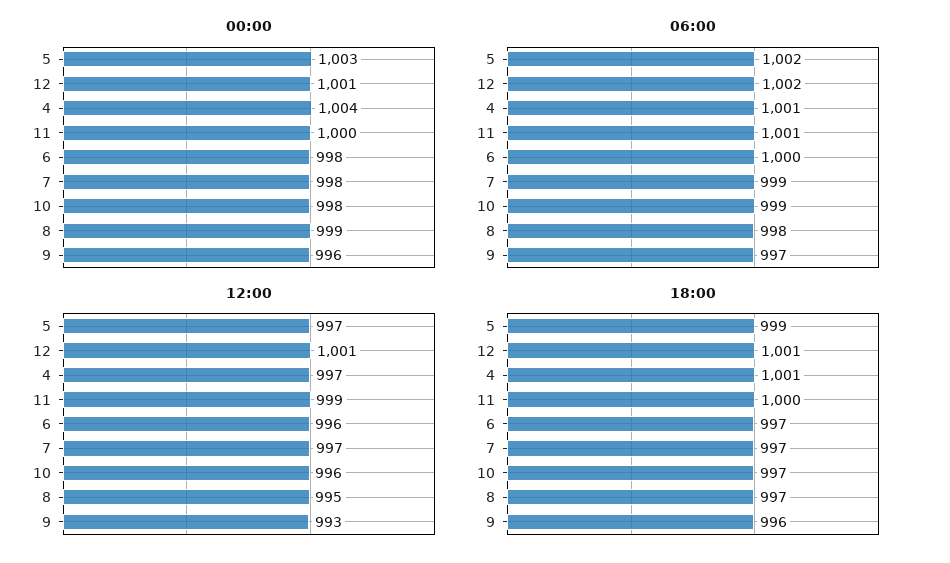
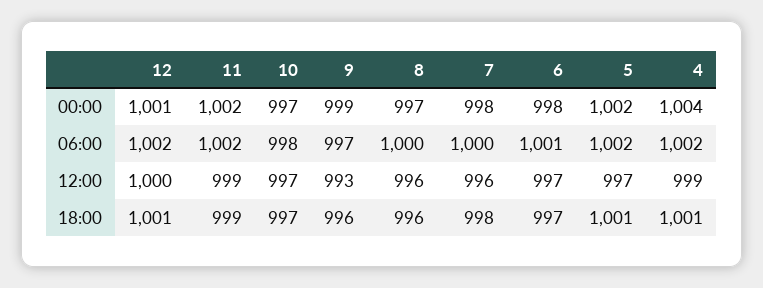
  {
    "00:00": {
-     "5": 1003,
+     "5": 1002,
      "12": 1001,
      "4": 1004,
-     "11": 1000,
+     "11": 1002,
      "6": 998,
      "7": 998,
-     "10": 998,
+     "10": 997,
-     "8": 999,
+     "8": 997,
-     "9": 996
+     "9": 999
    },
    "06:00": {
      "5": 1002,
      "12": 1002,
-     "4": 1001,
+     "4": 1002,
-     "11": 1001,
+     "11": 1002,
-     "6": 1000,
+     "6": 1001,
-     "7": 999,
+     "7": 1000,
-     "10": 999,
+     "10": 998,
-     "8": 998,
+     "8": 1000,
      "9": 997
    },
    "12:00": {
      "5": 997,
-     "12": 1001,
+     "12": 1000,
-     "4": 997,
+     "4": 999,
      "11": 999,
-     "6": 996,
+     "6": 997,
-     "7": 997,
+     "7": 996,
-     "10": 996,
+     "10": 997,
-     "8": 995,
+     "8": 996,
      "9": 993
    },
    "18:00": {
-     "5": 999,
+     "5": 1001,
      "12": 1001,
      "4": 1001,
-     "11": 1000,
+     "11": 999,
      "6": 997,
-     "7": 997,
+     "7": 998,
      "10": 997,
-     "8": 997,
+     "8": 996,
      "9": 996
    }
  }

